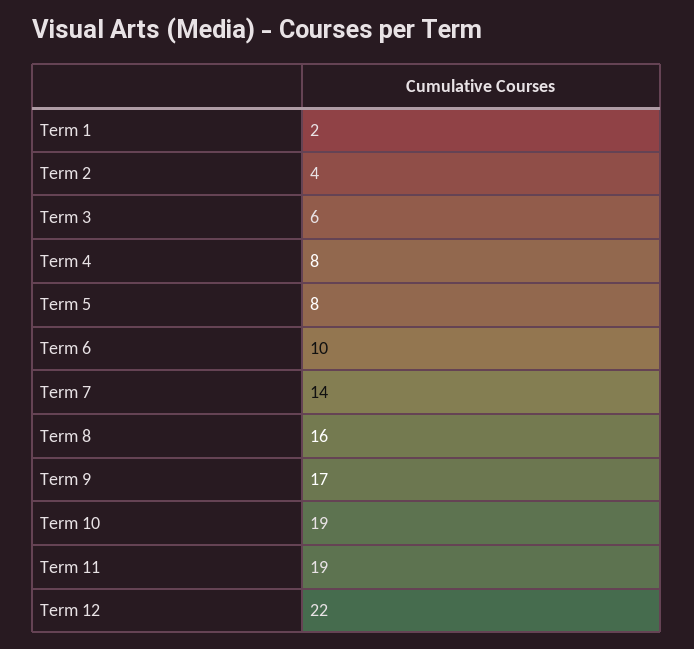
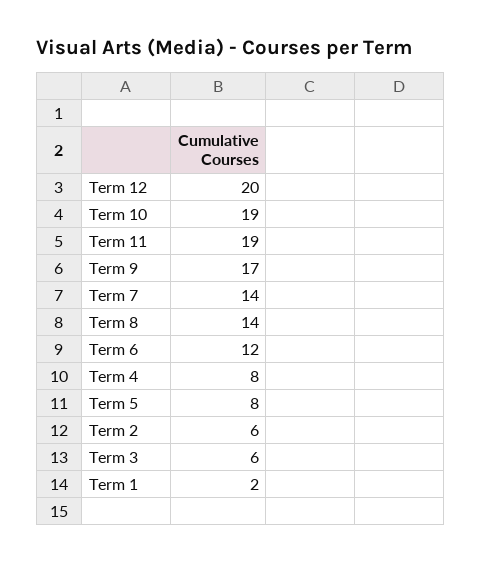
  {
    "Term 1": 2,
-   "Term 2": 4,
+   "Term 2": 6,
    "Term 3": 6,
    "Term 4": 8,
    "Term 5": 8,
-   "Term 6": 10,
+   "Term 6": 12,
    "Term 7": 14,
-   "Term 8": 16,
+   "Term 8": 14,
    "Term 9": 17,
    "Term 10": 19,
    "Term 11": 19,
-   "Term 12": 22
+   "Term 12": 20
  }

